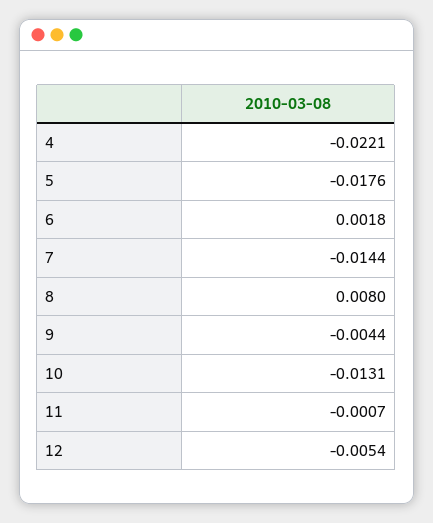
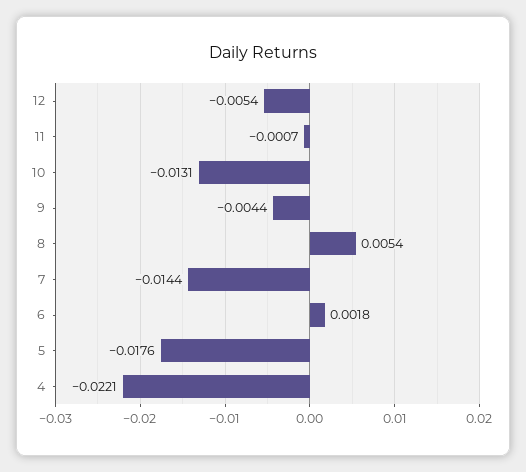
  {
    "4": -0.0221,
    "5": -0.0176,
    "6": 0.0018,
    "7": -0.0144,
-   "8": 0.008,
+   "8": 0.0054,
    "9": -0.0044,
    "10": -0.0131,
    "11": -0.0007,
    "12": -0.0054
  }

